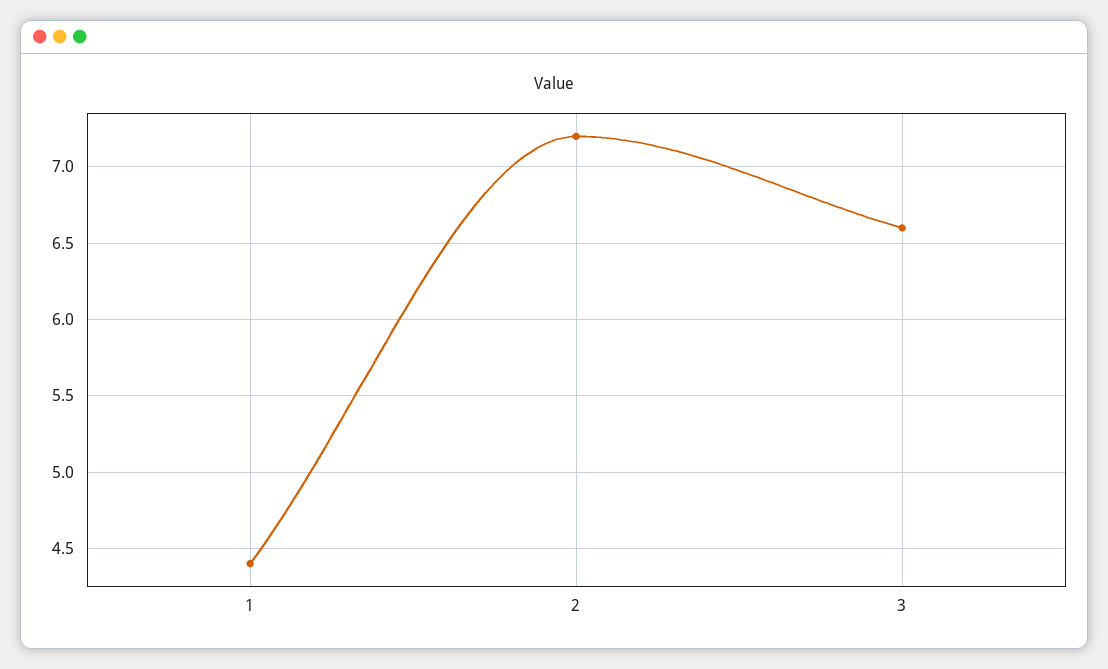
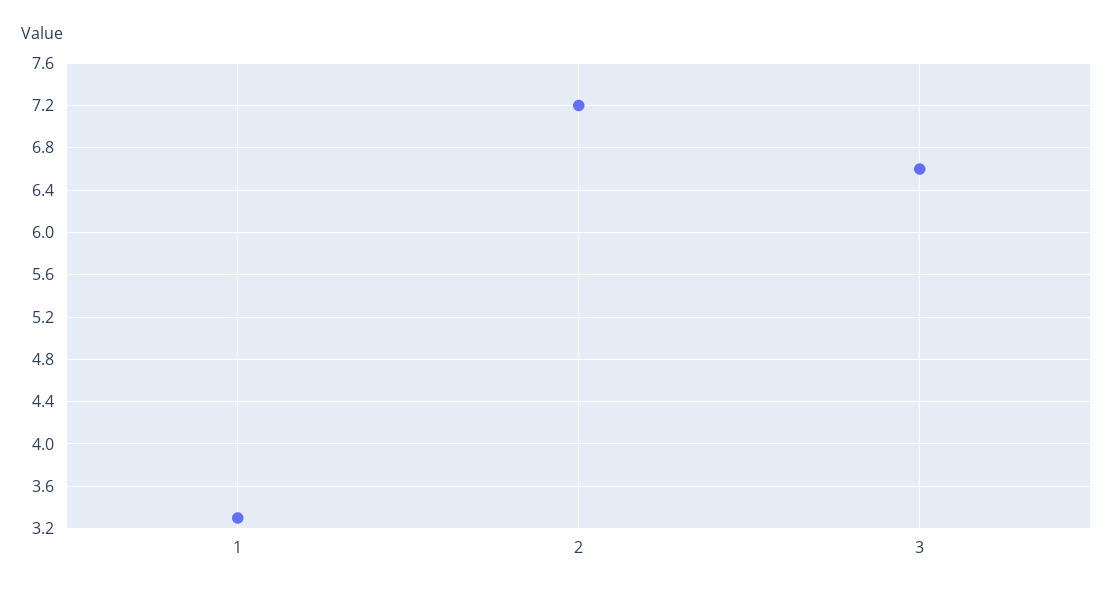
  {
-   "1": 4.4,
+   "1": 3.3,
    "2": 7.2,
    "3": 6.6
  }

